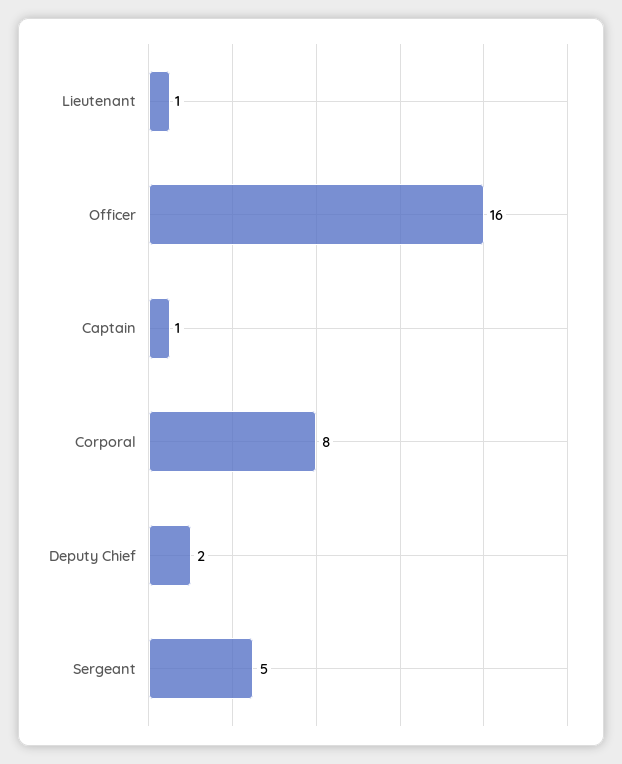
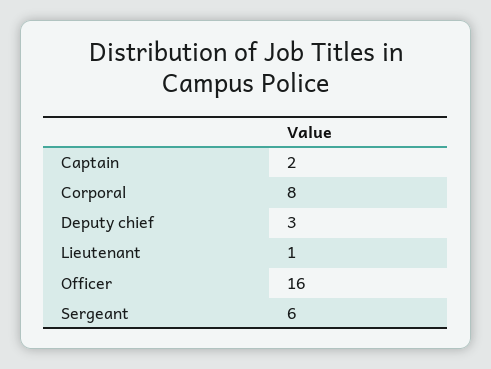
  {
    "Lieutenant": 1,
    "Officer": 16,
-   "Captain": 1,
+   "Captain": 2,
    "Corporal": 8,
-   "Deputy Chief": 2,
+   "Deputy Chief": 3,
-   "Sergeant": 5
+   "Sergeant": 6
  }

